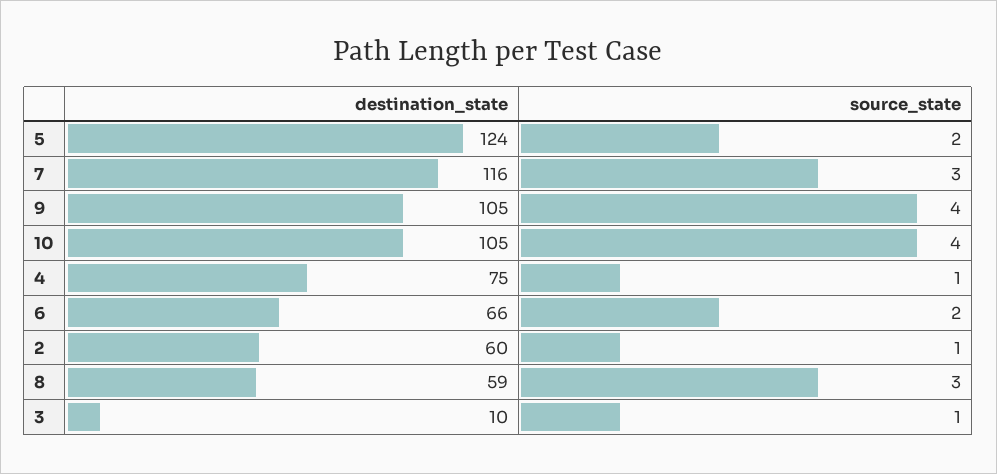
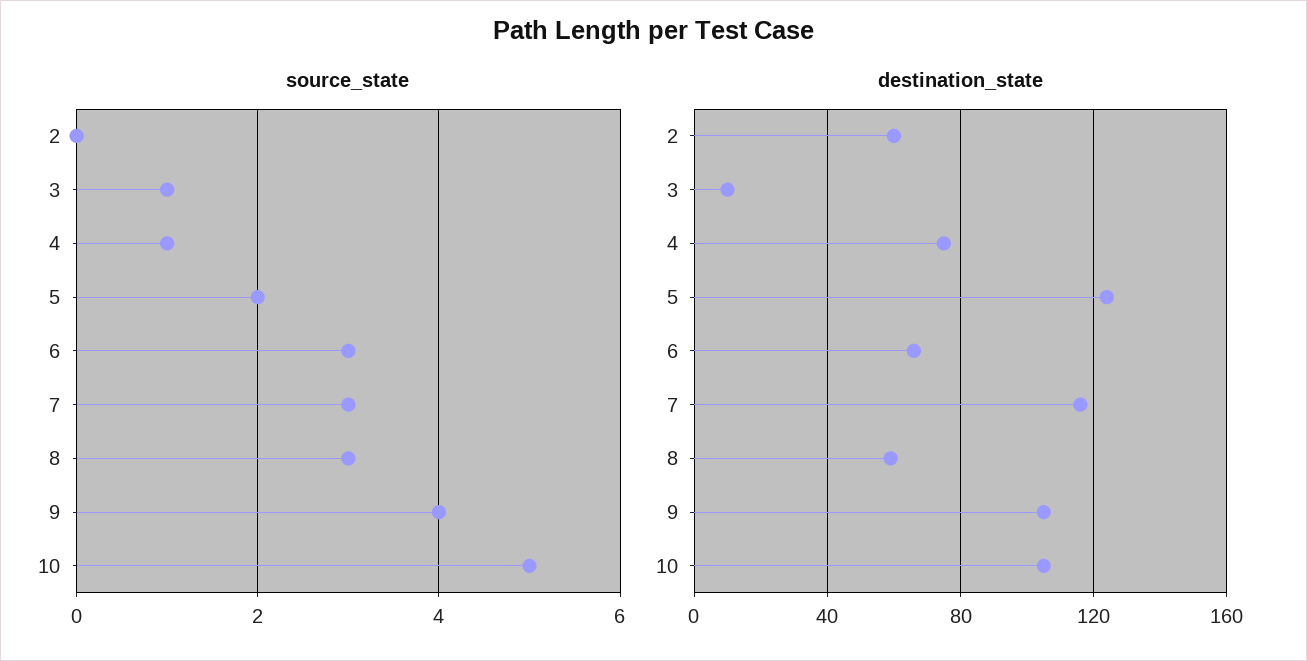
  {
    "destination_state": {
      "5": 124,
      "7": 116,
      "9": 105,
      "10": 105,
      "4": 75,
      "6": 66,
      "2": 60,
      "8": 59,
      "3": 10
    },
    "source_state": {
      "5": 2,
      "7": 3,
      "9": 4,
-     "10": 4,
+     "10": 5,
      "4": 1,
-     "6": 2,
+     "6": 3,
-     "2": 1,
+     "2": 0,
      "8": 3,
      "3": 1
    }
  }

